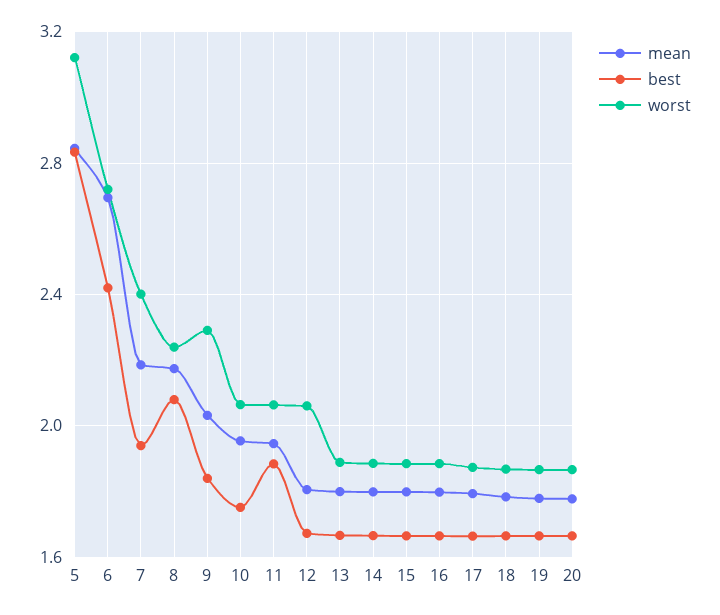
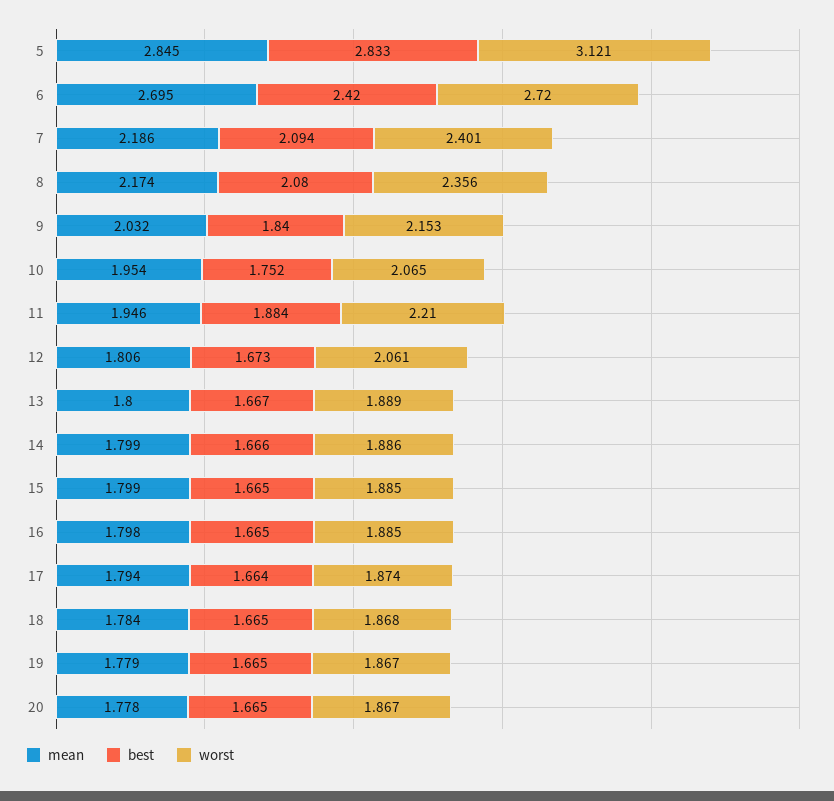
  {
    "mean": {
      "5": 2.845,
      "6": 2.695,
      "7": 2.186,
      "8": 2.174,
      "9": 2.032,
      "10": 1.954,
      "11": 1.946,
      "12": 1.806,
      "13": 1.8,
      "14": 1.799,
      "15": 1.799,
      "16": 1.798,
      "17": 1.794,
      "18": 1.784,
      "19": 1.779,
      "20": 1.778
    },
    "best": {
      "5": 2.833,
      "6": 2.42,
-     "7": 1.95,
+     "7": 2.094,
      "8": 2.08,
      "9": 1.84,
      "10": 1.752,
      "11": 1.884,
      "12": 1.673,
      "13": 1.667,
      "14": 1.666,
      "15": 1.665,
      "16": 1.665,
      "17": 1.664,
      "18": 1.665,
      "19": 1.665,
      "20": 1.665
    },
    "worst": {
      "5": 3.121,
      "6": 2.72,
      "7": 2.401,
-     "8": 2.25,
+     "8": 2.356,
-     "9": 2.3,
+     "9": 2.153,
      "10": 2.065,
-     "11": 2.05,
+     "11": 2.21,
      "12": 2.061,
      "13": 1.889,
      "14": 1.886,
      "15": 1.885,
      "16": 1.885,
      "17": 1.874,
      "18": 1.868,
      "19": 1.867,
      "20": 1.867
    }
  }

